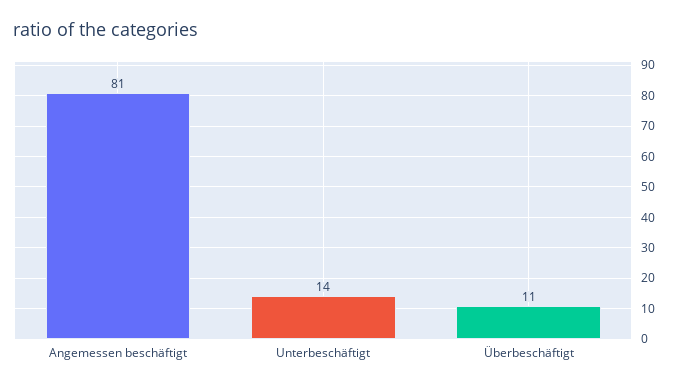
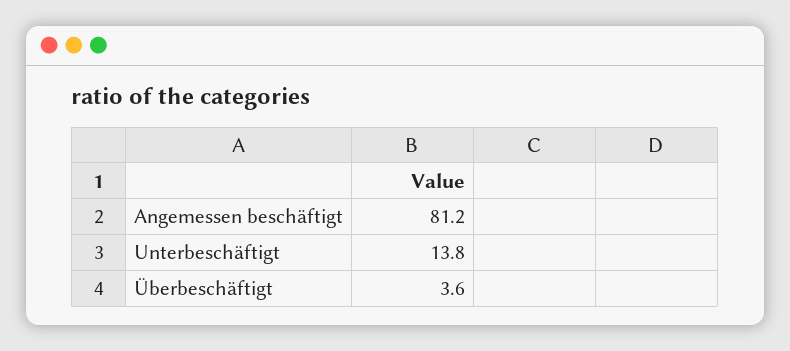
  {
    "Angemessen beschäftigt": 81.2,
    "Unterbeschäftigt": 13.8,
-   "Überbeschäftigt": 11
+   "Überbeschäftigt": 3.6
  }

